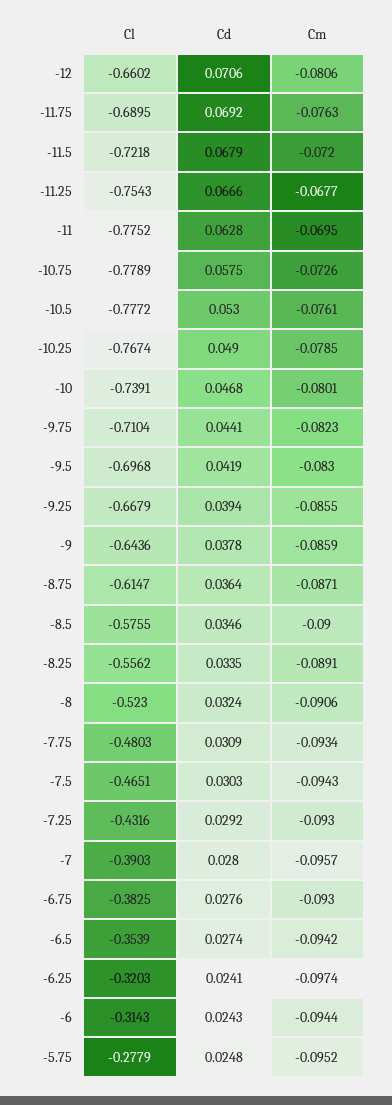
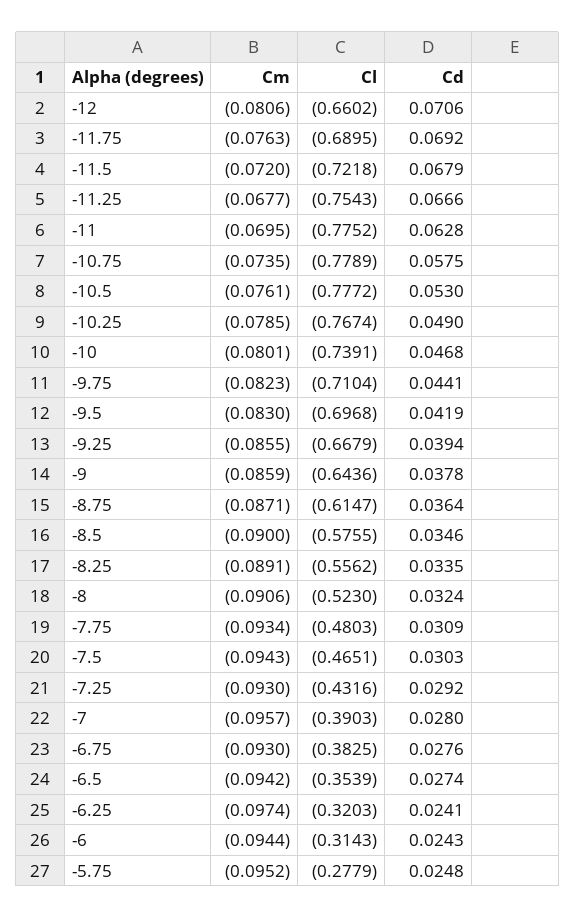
  {
    "Cl": {
      "-12": -0.6602,
      "-11.75": -0.6895,
      "-11.5": -0.7218,
      "-11.25": -0.7543,
      "-11": -0.7752,
      "-10.75": -0.7789,
      "-10.5": -0.7772,
      "-10.25": -0.7674,
      "-10": -0.7391,
      "-9.75": -0.7104,
      "-9.5": -0.6968,
      "-9.25": -0.6679,
      "-9": -0.6436,
      "-8.75": -0.6147,
      "-8.5": -0.5755,
      "-8.25": -0.5562,
      "-8": -0.523,
      "-7.75": -0.4803,
      "-7.5": -0.4651,
      "-7.25": -0.4316,
      "-7": -0.3903,
      "-6.75": -0.3825,
      "-6.5": -0.3539,
      "-6.25": -0.3203,
      "-6": -0.3143,
      "-5.75": -0.2779
    },
    "Cd": {
      "-12": 0.0706,
      "-11.75": 0.0692,
      "-11.5": 0.0679,
      "-11.25": 0.0666,
      "-11": 0.0628,
      "-10.75": 0.0575,
      "-10.5": 0.053,
      "-10.25": 0.049,
      "-10": 0.0468,
      "-9.75": 0.0441,
      "-9.5": 0.0419,
      "-9.25": 0.0394,
      "-9": 0.0378,
      "-8.75": 0.0364,
      "-8.5": 0.0346,
      "-8.25": 0.0335,
      "-8": 0.0324,
      "-7.75": 0.0309,
      "-7.5": 0.0303,
      "-7.25": 0.0292,
      "-7": 0.028,
      "-6.75": 0.0276,
      "-6.5": 0.0274,
      "-6.25": 0.0241,
      "-6": 0.0243,
      "-5.75": 0.0248
    },
    "Cm": {
      "-12": -0.0806,
      "-11.75": -0.0763,
      "-11.5": -0.072,
      "-11.25": -0.0677,
      "-11": -0.0695,
-     "-10.75": -0.0726,
+     "-10.75": -0.0735,
      "-10.5": -0.0761,
      "-10.25": -0.0785,
      "-10": -0.0801,
      "-9.75": -0.0823,
      "-9.5": -0.083,
      "-9.25": -0.0855,
      "-9": -0.0859,
      "-8.75": -0.0871,
      "-8.5": -0.09,
      "-8.25": -0.0891,
      "-8": -0.0906,
      "-7.75": -0.0934,
      "-7.5": -0.0943,
      "-7.25": -0.093,
      "-7": -0.0957,
      "-6.75": -0.093,
      "-6.5": -0.0942,
      "-6.25": -0.0974,
      "-6": -0.0944,
      "-5.75": -0.0952
    }
  }

